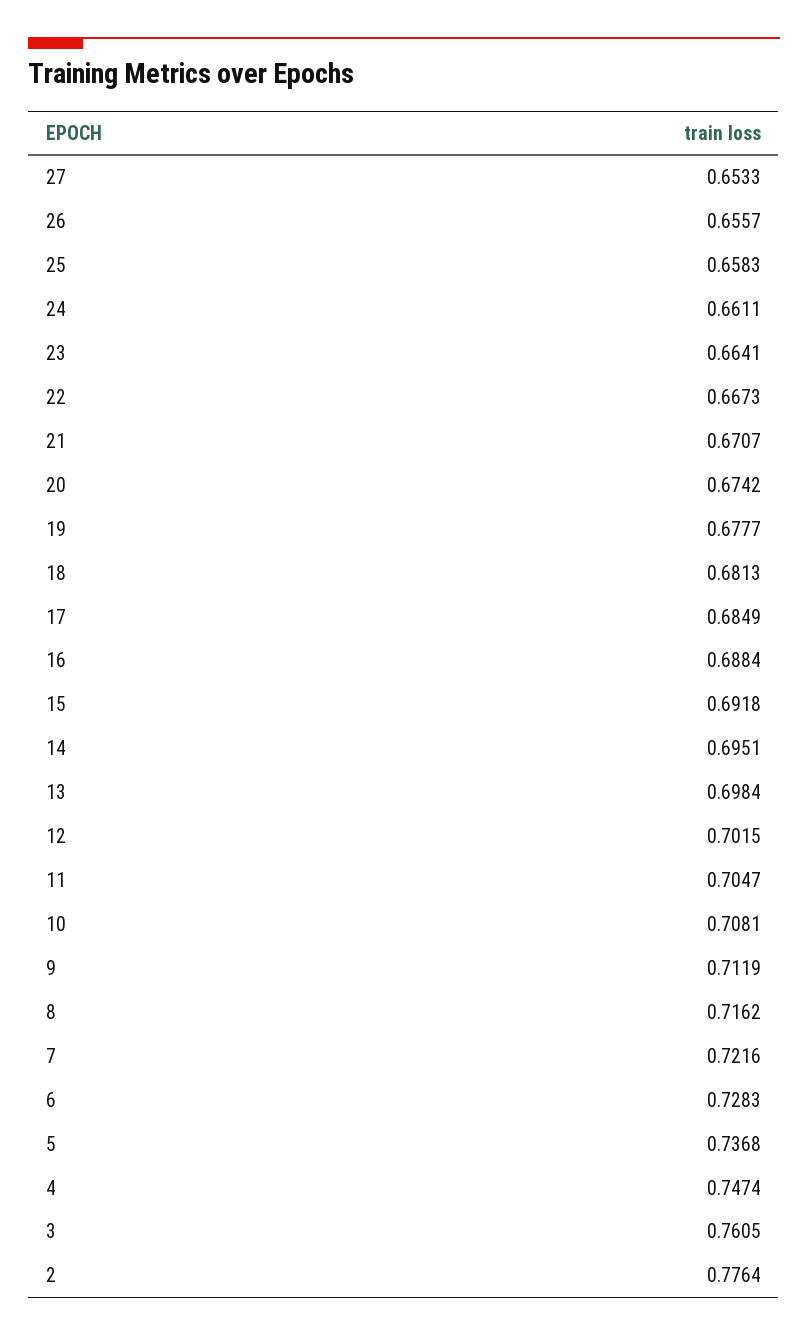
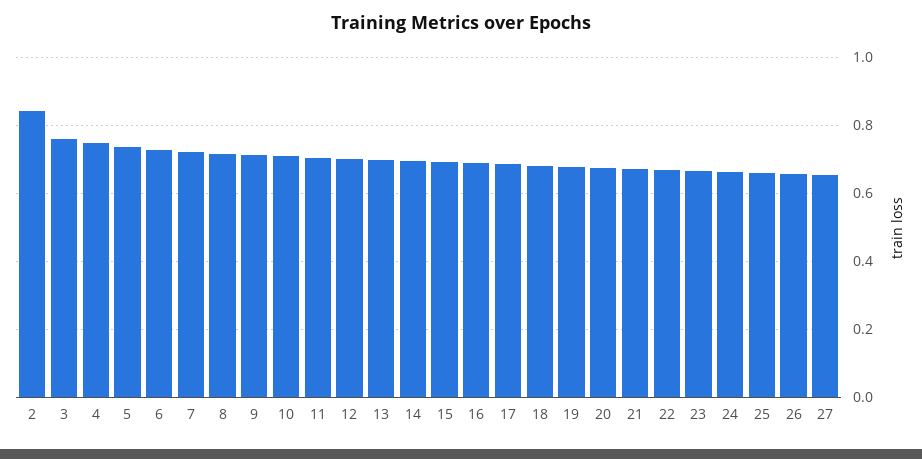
  {
    "27": 0.6533,
    "26": 0.6557,
    "25": 0.6583,
    "24": 0.6611,
    "23": 0.6641,
    "22": 0.6673,
    "21": 0.6707,
    "20": 0.6742,
    "19": 0.6777,
    "18": 0.6813,
    "17": 0.6849,
    "16": 0.6884,
    "15": 0.6918,
    "14": 0.6951,
    "13": 0.6984,
    "12": 0.7015,
    "11": 0.7047,
    "10": 0.7081,
    "9": 0.7119,
    "8": 0.7162,
    "7": 0.7216,
    "6": 0.7283,
    "5": 0.7368,
    "4": 0.7474,
    "3": 0.7605,
-   "2": 0.7764
+   "2": 0.84
  }

